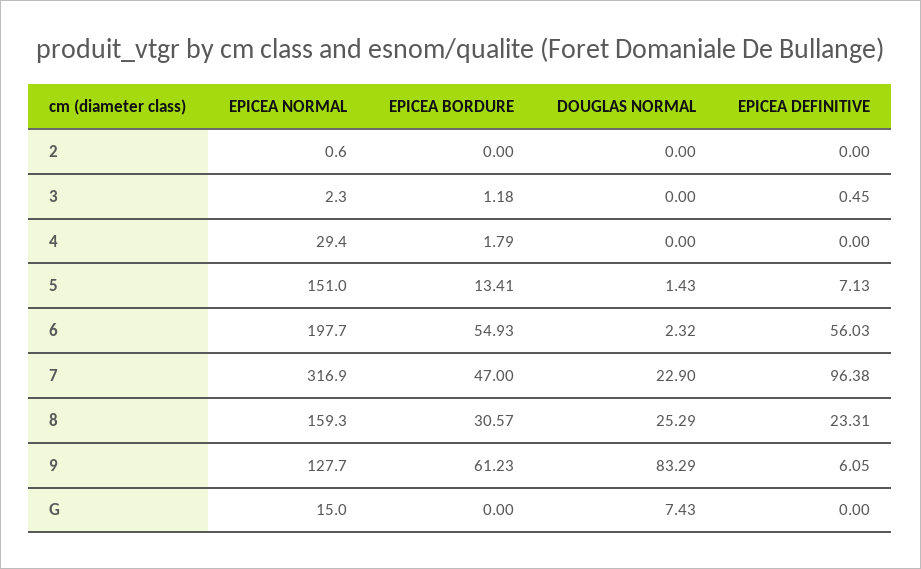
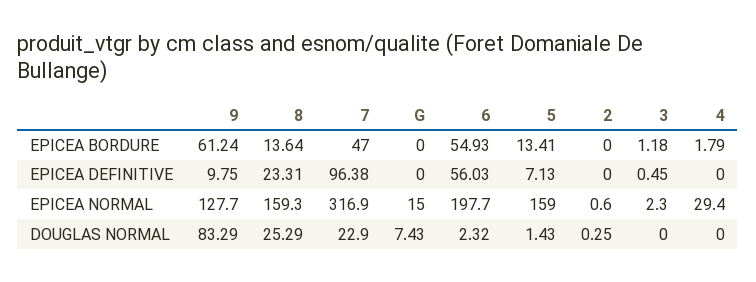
  {
    "EPICEA NORMAL": {
      "2": 0.6,
      "3": 2.3,
      "4": 29.4,
-     "5": 151,
+     "5": 159,
      "6": 197.7,
      "7": 316.9,
      "8": 159.3,
      "9": 127.7,
      "G": 15
    },
    "EPICEA BORDURE": {
      "2": 0,
      "3": 1.18,
      "4": 1.79,
      "5": 13.41,
      "6": 54.93,
      "7": 47,
-     "8": 30.57,
+     "8": 13.64,
-     "9": 61.23,
+     "9": 61.24,
      "G": 0
    },
    "DOUGLAS NORMAL": {
-     "2": 0,
+     "2": 0.25,
      "3": 0,
      "4": 0,
      "5": 1.43,
      "6": 2.32,
      "7": 22.9,
      "8": 25.29,
      "9": 83.29,
      "G": 7.43
    },
    "EPICEA DEFINITIVE": {
      "2": 0,
      "3": 0.45,
      "4": 0,
      "5": 7.13,
      "6": 56.03,
      "7": 96.38,
      "8": 23.31,
-     "9": 6.05,
+     "9": 9.75,
      "G": 0
    }
  }

